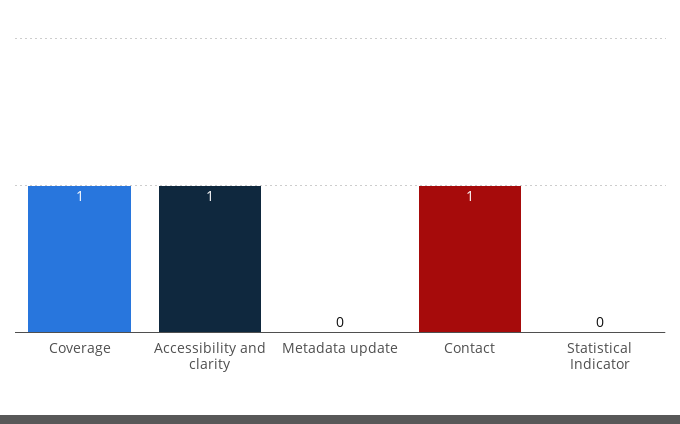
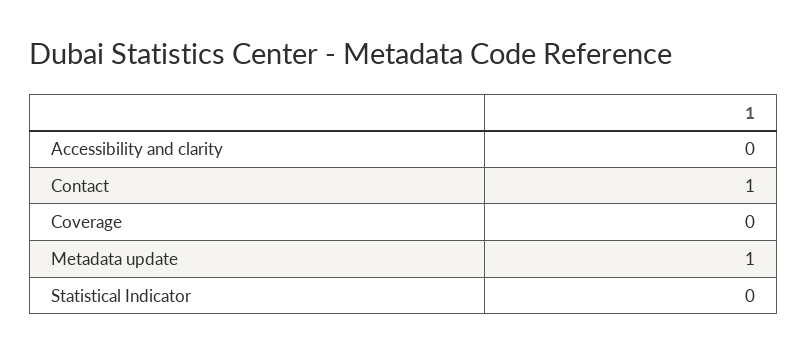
  {
-   "Coverage": 1,
+   "Coverage": 0,
-   "Accessibility and clarity": 1,
+   "Accessibility and clarity": 0,
-   "Metadata update": 0,
+   "Metadata update": 1,
    "Contact": 1,
    "Statistical Indicator": 0
  }

